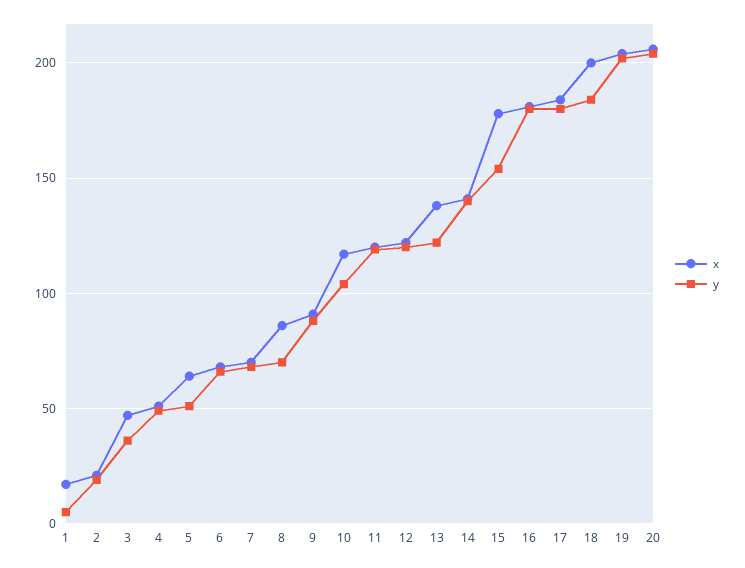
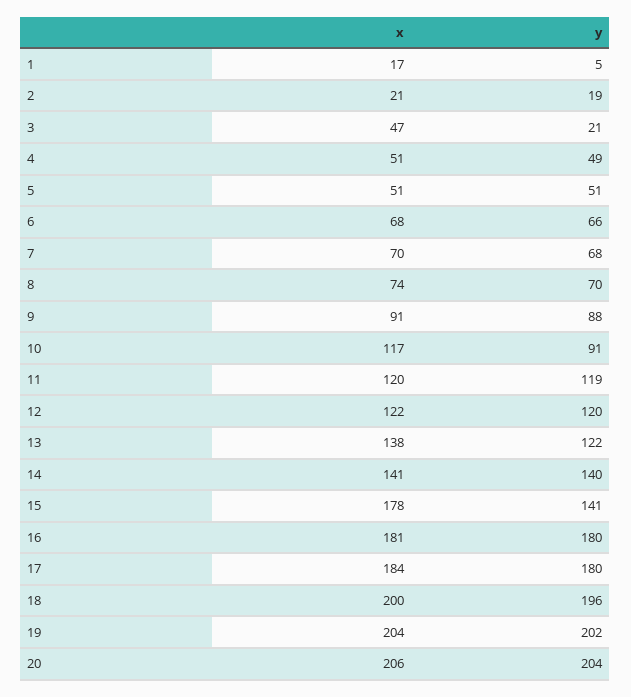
  {
    "x": {
      "1": 17,
      "2": 21,
      "3": 47,
      "4": 51,
-     "5": 65,
+     "5": 51,
      "6": 68,
      "7": 70,
-     "8": 85,
+     "8": 74,
      "9": 91,
      "10": 117,
      "11": 120,
      "12": 122,
      "13": 138,
      "14": 141,
      "15": 178,
      "16": 181,
      "17": 184,
      "18": 200,
      "19": 204,
      "20": 206
    },
    "y": {
      "1": 5,
      "2": 19,
-     "3": 35,
+     "3": 21,
      "4": 49,
      "5": 51,
      "6": 66,
      "7": 68,
      "8": 70,
      "9": 88,
-     "10": 105,
+     "10": 91,
      "11": 119,
      "12": 120,
      "13": 122,
      "14": 140,
-     "15": 155,
+     "15": 141,
      "16": 180,
      "17": 180,
-     "18": 185,
+     "18": 196,
      "19": 202,
      "20": 204
    }
  }

